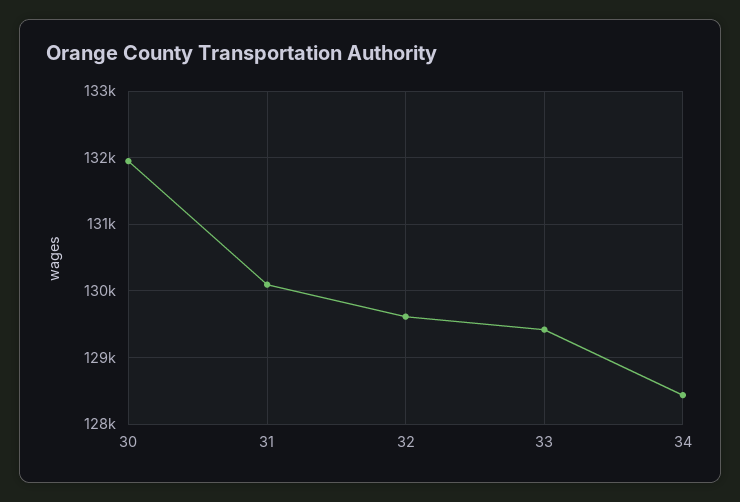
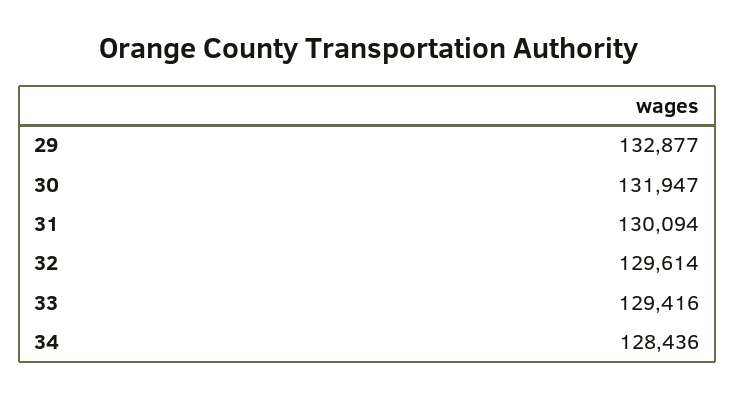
  {
    "30": 131947,
    "31": 130094,
    "32": 129614,
    "33": 129416,
-   "34": 128436
+   "34": 128436,
+   "29": 132877
  }

